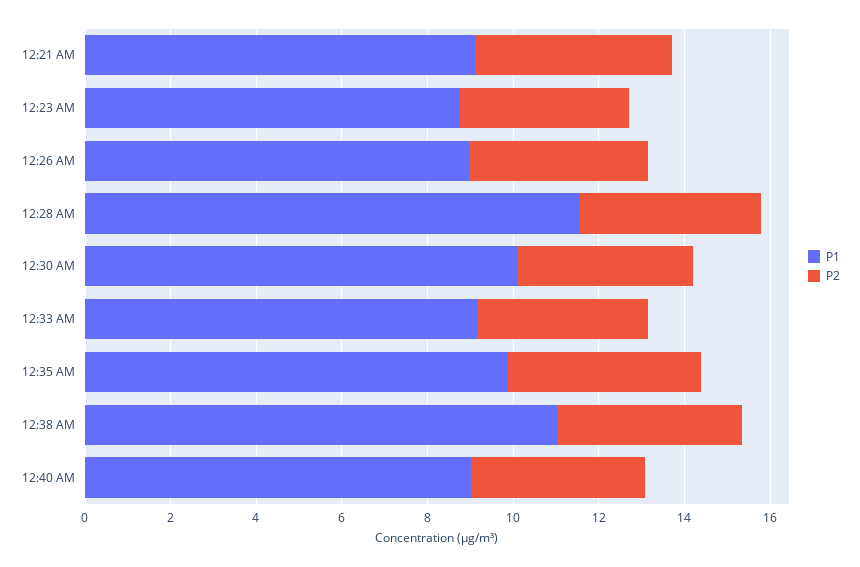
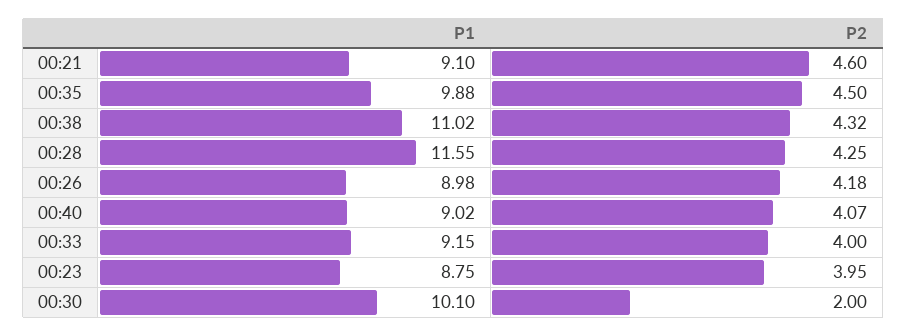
  {
    "P1": {
      "12:21 AM": 9.1,
      "12:23 AM": 8.75,
      "12:26 AM": 8.98,
      "12:28 AM": 11.55,
      "12:30 AM": 10.1,
      "12:33 AM": 9.15,
      "12:35 AM": 9.88,
      "12:38 AM": 11.02,
      "12:40 AM": 9.02
    },
    "P2": {
      "12:21 AM": 4.6,
      "12:23 AM": 3.95,
      "12:26 AM": 4.18,
      "12:28 AM": 4.25,
-     "12:30 AM": 4,
+     "12:30 AM": 2,
      "12:33 AM": 4,
      "12:35 AM": 4.5,
      "12:38 AM": 4.32,
      "12:40 AM": 4.07
    }
  }

